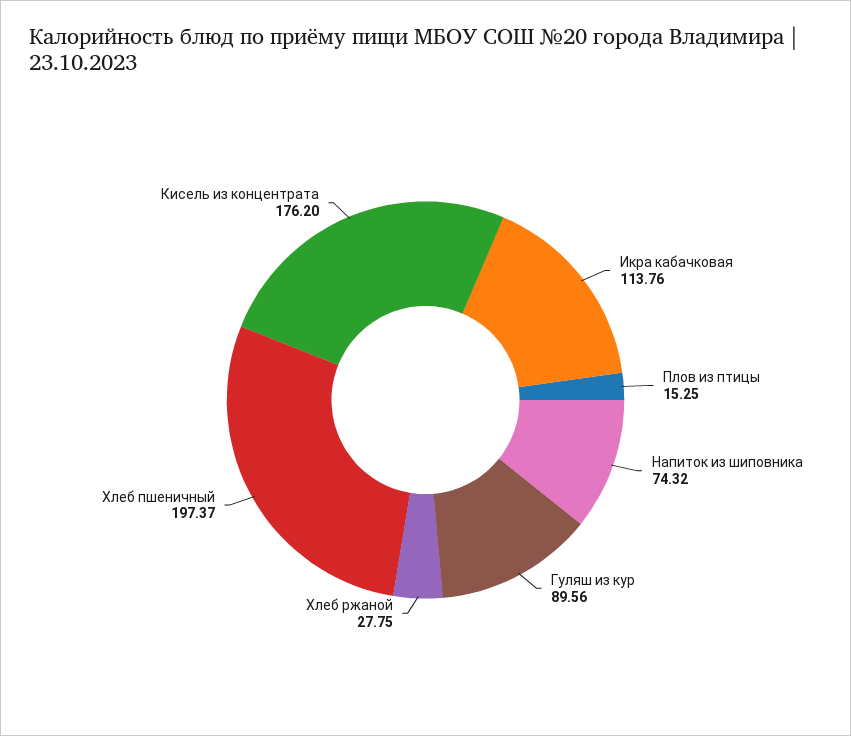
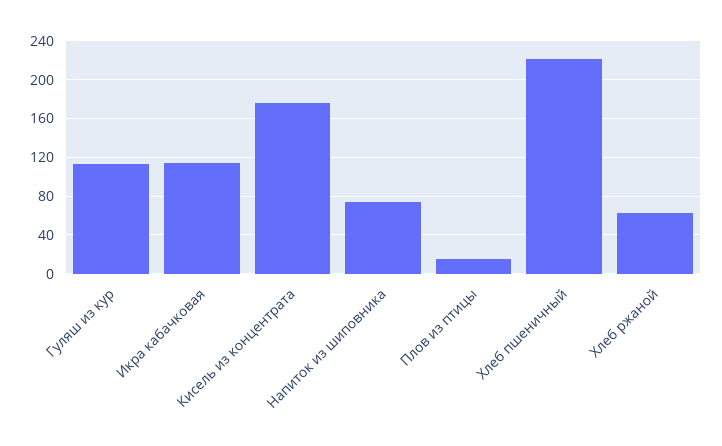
  {
    "Икра кабачковая": 113.76,
    "Плов из птицы": 15.25,
    "Напиток из шиповника": 74.32,
-   "Гуляш из кур": 89.56,
+   "Гуляш из кур": 110,
-   "Хлеб ржаной": 27.75,
+   "Хлеб ржаной": 60,
-   "Хлеб пшеничный": 197.37,
+   "Хлеб пшеничный": 220,
    "Кисель из концентрата": 176.2
  }

